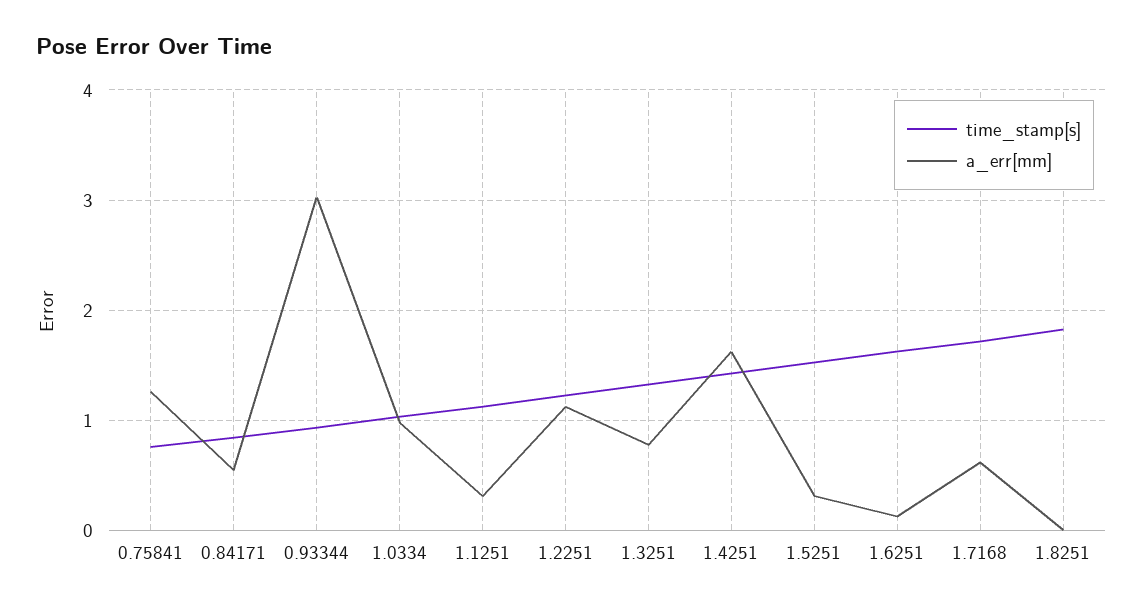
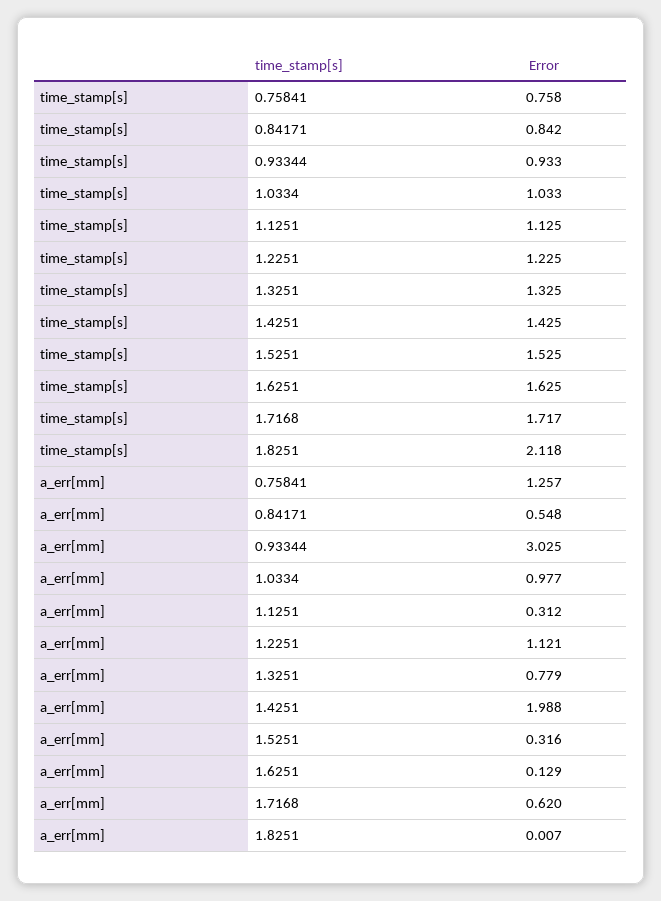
  {
    "time_stamp[s]": {
      "0.75841": 0.758,
      "0.84171": 0.842,
      "0.93344": 0.933,
      "1.0334": 1.033,
      "1.1251": 1.125,
      "1.2251": 1.225,
      "1.3251": 1.325,
      "1.4251": 1.425,
      "1.5251": 1.525,
      "1.6251": 1.625,
      "1.7168": 1.717,
-     "1.8251": 1.8
+     "1.8251": 2.118
    },
    "a_err[mm]": {
      "0.75841": 1.257,
      "0.84171": 0.548,
      "0.93344": 3.025,
      "1.0334": 0.977,
      "1.1251": 0.312,
      "1.2251": 1.121,
      "1.3251": 0.779,
-     "1.4251": 1.6,
+     "1.4251": 1.988,
      "1.5251": 0.316,
      "1.6251": 0.129,
      "1.7168": 0.62,
      "1.8251": 0.007
    }
  }

